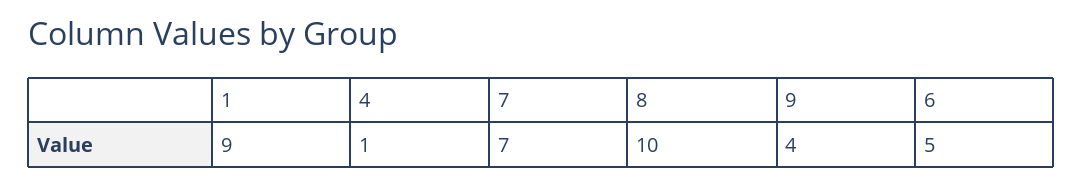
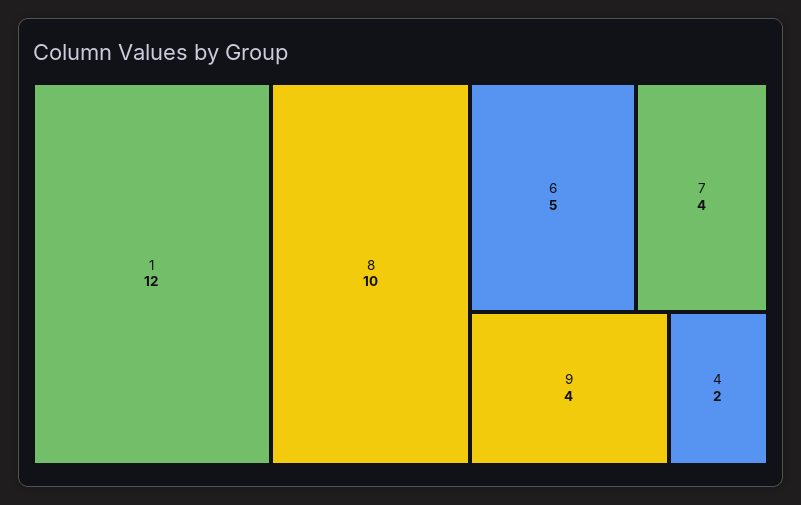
  {
-   "1": 9,
+   "1": 12,
-   "4": 1,
+   "4": 2,
-   "7": 7,
+   "7": 4,
    "8": 10,
    "9": 4,
    "6": 5
  }

